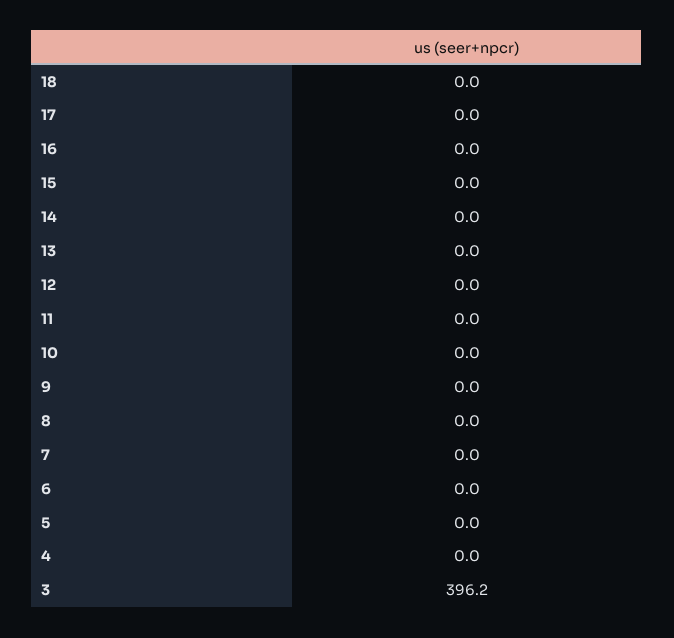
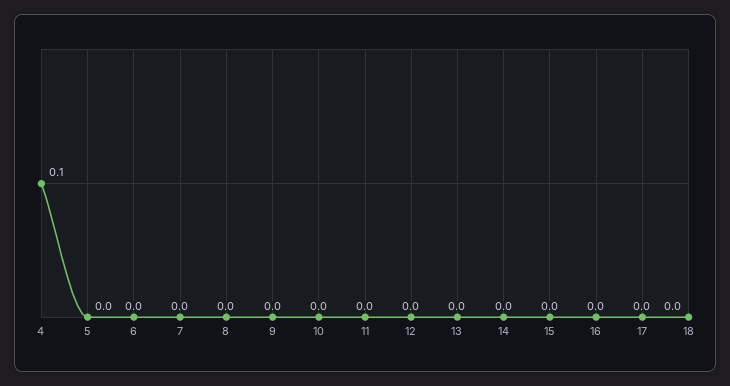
  {
    "18": 0,
    "17": 0,
    "16": 0,
    "15": 0,
    "14": 0,
    "13": 0,
    "12": 0,
    "11": 0,
    "10": 0,
    "9": 0,
    "8": 0,
    "7": 0,
    "6": 0,
    "5": 0,
-   "4": 0,
+   "4": 0.1
-   "3": 396.2
  }

